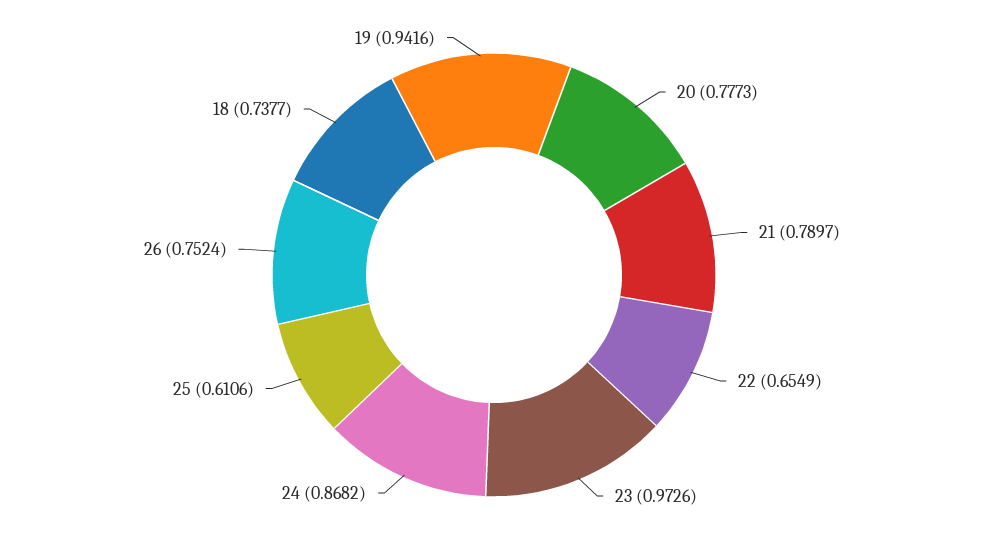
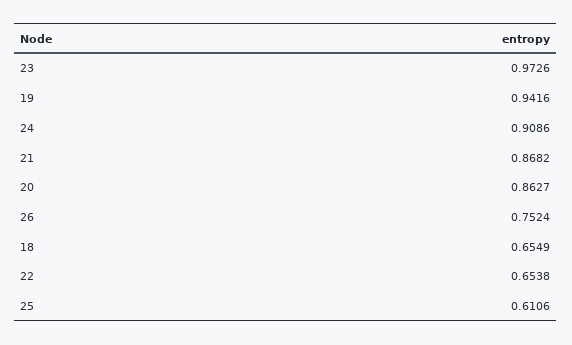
  {
-   "20": 0.7773,
+   "20": 0.8627,
-   "21": 0.7897,
+   "21": 0.8682,
-   "22": 0.6549,
+   "22": 0.6538,
    "23": 0.9726,
-   "24": 0.8682,
+   "24": 0.9086,
    "25": 0.6106,
    "26": 0.7524,
-   "18": 0.7377,
+   "18": 0.6549,
    "19": 0.9416
  }

